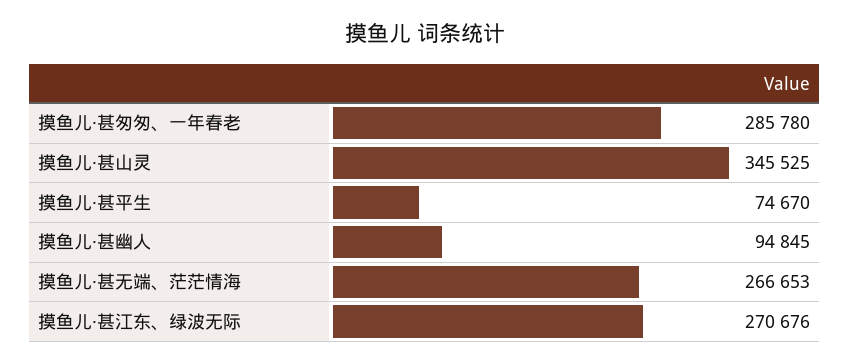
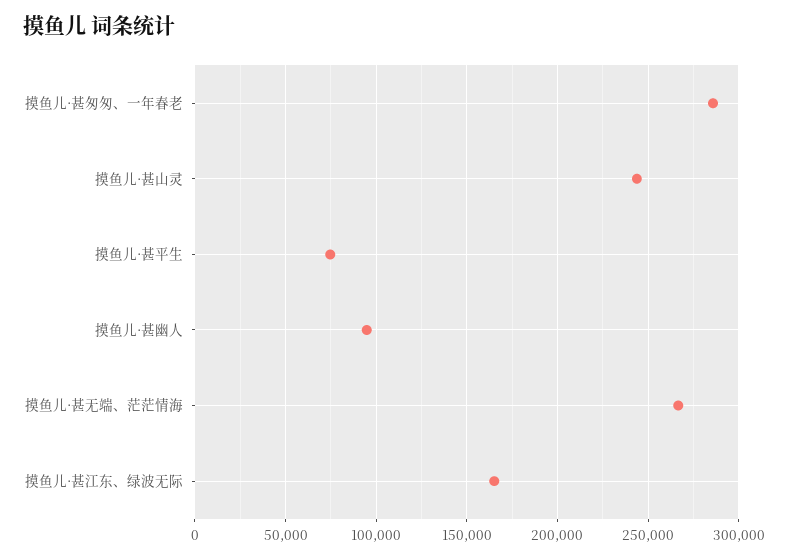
  {
    "摸鱼儿·甚匆匆、一年春老": 285780,
-   "摸鱼儿·甚山灵": 345525,
+   "摸鱼儿·甚山灵": 245000,
    "摸鱼儿·甚平生": 74670,
    "摸鱼儿·甚幽人": 94845,
    "摸鱼儿·甚无端、茫茫情海": 266653,
-   "摸鱼儿·甚江东、绿波无际": 270676
+   "摸鱼儿·甚江东、绿波无际": 165000
  }

